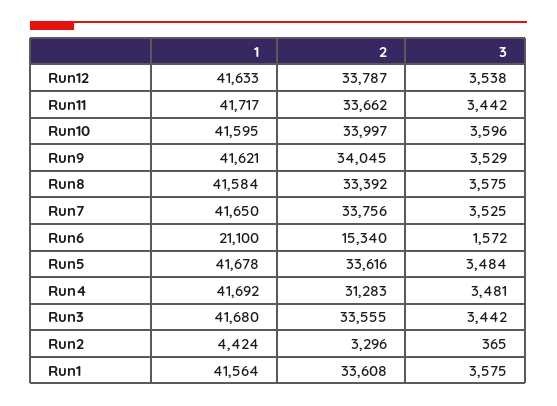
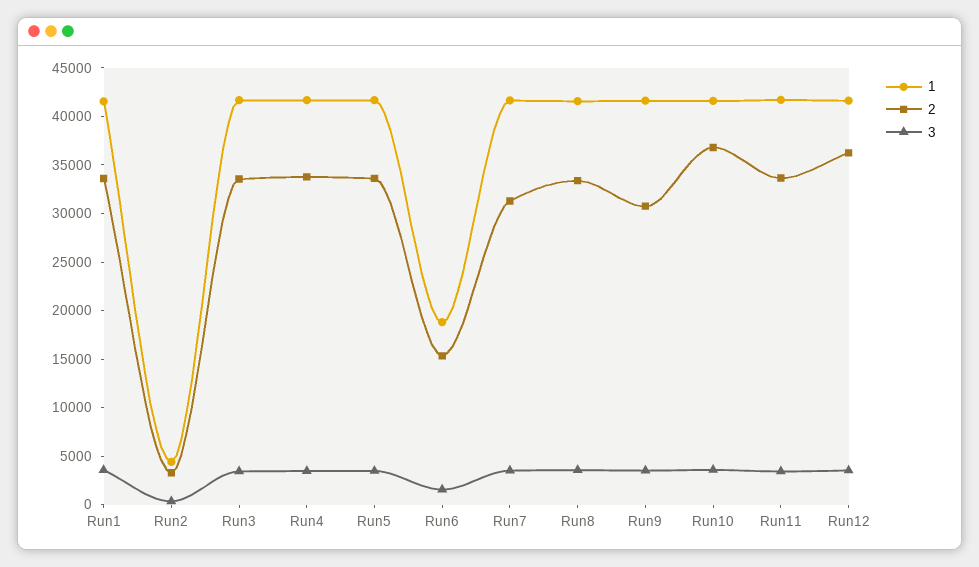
  {
    "1": {
      "Run12": 41633,
      "Run11": 41717,
      "Run10": 41595,
      "Run9": 41621,
      "Run8": 41584,
      "Run7": 41650,
-     "Run6": 21100,
+     "Run6": 19000,
      "Run5": 41678,
      "Run4": 41692,
      "Run3": 41680,
      "Run2": 4424,
      "Run1": 41564
    },
    "2": {
-     "Run12": 33787,
+     "Run12": 36000,
      "Run11": 33662,
-     "Run10": 33997,
+     "Run10": 37000,
-     "Run9": 34045,
+     "Run9": 31000,
      "Run8": 33392,
-     "Run7": 33756,
+     "Run7": 31000,
      "Run6": 15340,
      "Run5": 33616,
-     "Run4": 31283,
+     "Run4": 34000,
      "Run3": 33555,
      "Run2": 3296,
      "Run1": 33608
    },
    "3": {
      "Run12": 3538,
      "Run11": 3442,
      "Run10": 3596,
      "Run9": 3529,
      "Run8": 3575,
      "Run7": 3525,
      "Run6": 1572,
      "Run5": 3484,
      "Run4": 3481,
      "Run3": 3442,
      "Run2": 365,
      "Run1": 3575
    }
  }

